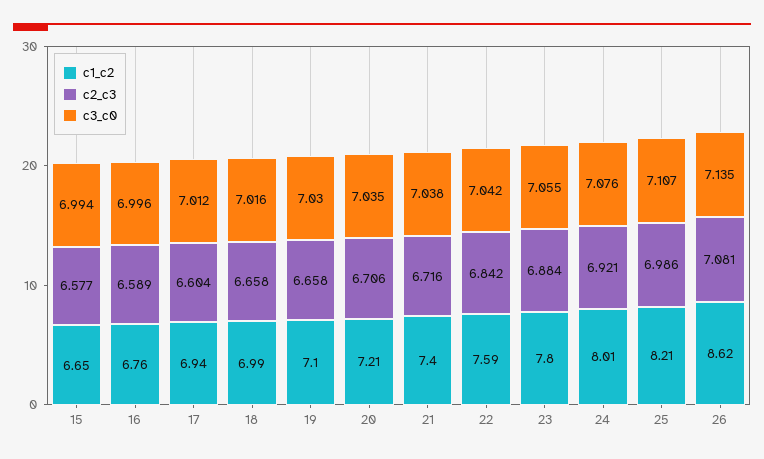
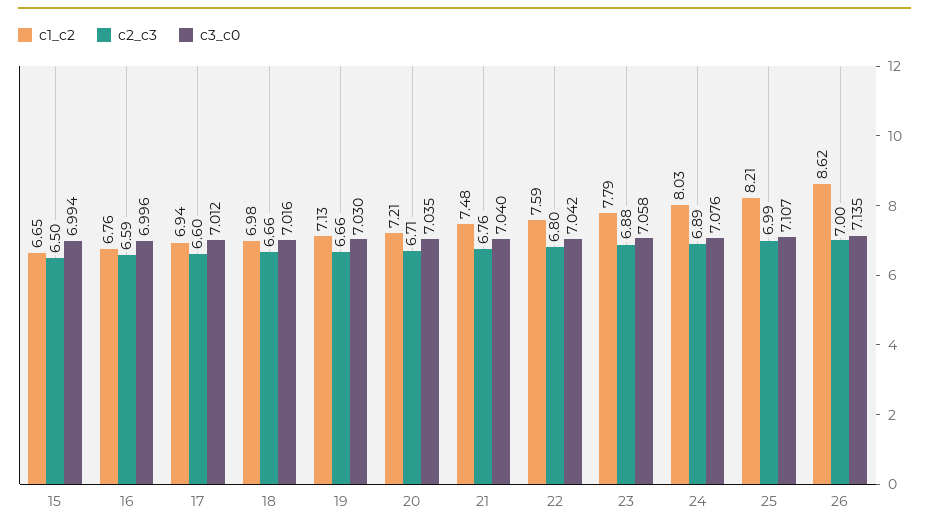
  {
    "c1_c2": {
      "15": 6.65,
      "16": 6.76,
      "17": 6.94,
-     "18": 6.99,
+     "18": 6.98,
-     "19": 7.1,
+     "19": 7.13,
      "20": 7.21,
-     "21": 7.4,
+     "21": 7.48,
      "22": 7.59,
-     "23": 7.8,
+     "23": 7.79,
-     "24": 8.01,
+     "24": 8.03,
      "25": 8.21,
      "26": 8.62
    },
    "c2_c3": {
-     "15": 6.577,
+     "15": 6.5,
      "16": 6.589,
      "17": 6.604,
      "18": 6.658,
      "19": 6.658,
      "20": 6.706,
-     "21": 6.716,
+     "21": 6.76,
-     "22": 6.842,
+     "22": 6.8,
      "23": 6.884,
-     "24": 6.921,
+     "24": 6.89,
      "25": 6.986,
-     "26": 7.081
+     "26": 7
    },
    "c3_c0": {
      "15": 6.994,
      "16": 6.996,
      "17": 7.012,
      "18": 7.016,
      "19": 7.03,
      "20": 7.035,
-     "21": 7.038,
+     "21": 7.04,
      "22": 7.042,
-     "23": 7.055,
+     "23": 7.058,
      "24": 7.076,
      "25": 7.107,
      "26": 7.135
    }
  }

